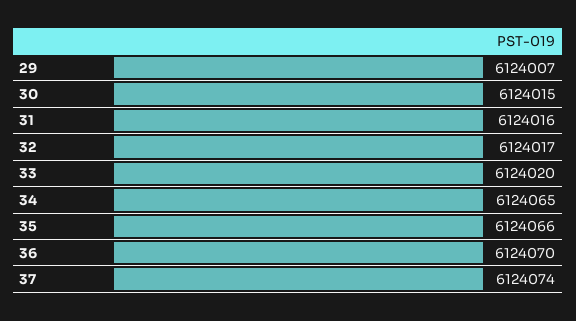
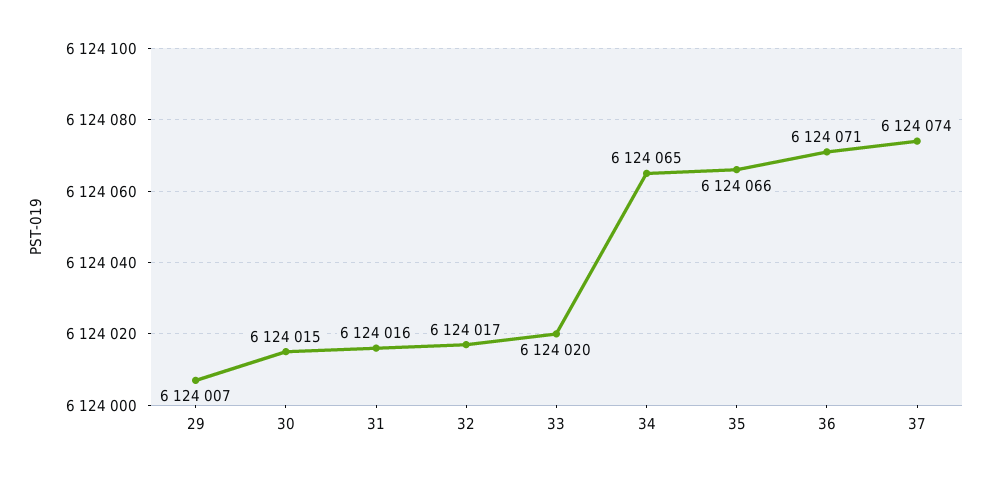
  {
    "29": 6124007,
    "30": 6124015,
    "31": 6124016,
    "32": 6124017,
    "33": 6124020,
    "34": 6124065,
    "35": 6124066,
-   "36": 6124070,
+   "36": 6124071,
    "37": 6124074
  }

